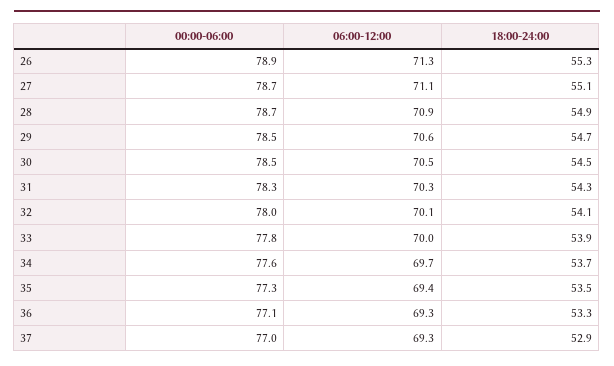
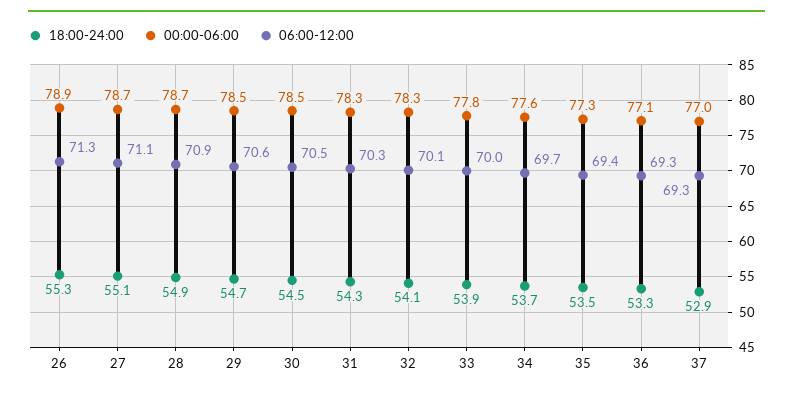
  {
    "00:00-06:00": {
      "26": 78.9,
      "27": 78.7,
      "28": 78.7,
      "29": 78.5,
      "30": 78.5,
      "31": 78.3,
-     "32": 78,
+     "32": 78.3,
      "33": 77.8,
      "34": 77.6,
      "35": 77.3,
      "36": 77.1,
      "37": 77
    },
    "06:00-12:00": {
      "26": 71.3,
      "27": 71.1,
      "28": 70.9,
      "29": 70.6,
      "30": 70.5,
      "31": 70.3,
      "32": 70.1,
      "33": 70,
      "34": 69.7,
      "35": 69.4,
      "36": 69.3,
      "37": 69.3
    },
    "18:00-24:00": {
      "26": 55.3,
      "27": 55.1,
      "28": 54.9,
      "29": 54.7,
      "30": 54.5,
      "31": 54.3,
      "32": 54.1,
      "33": 53.9,
      "34": 53.7,
      "35": 53.5,
      "36": 53.3,
      "37": 52.9
    }
  }

